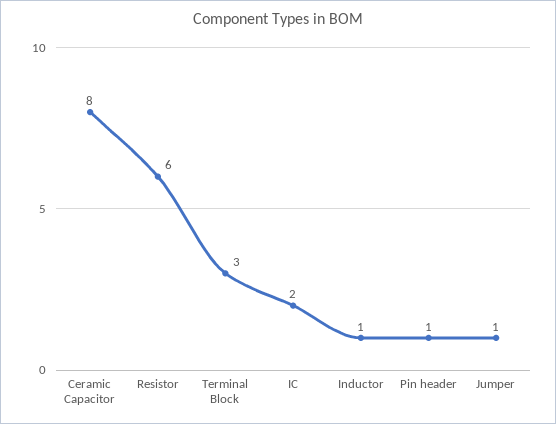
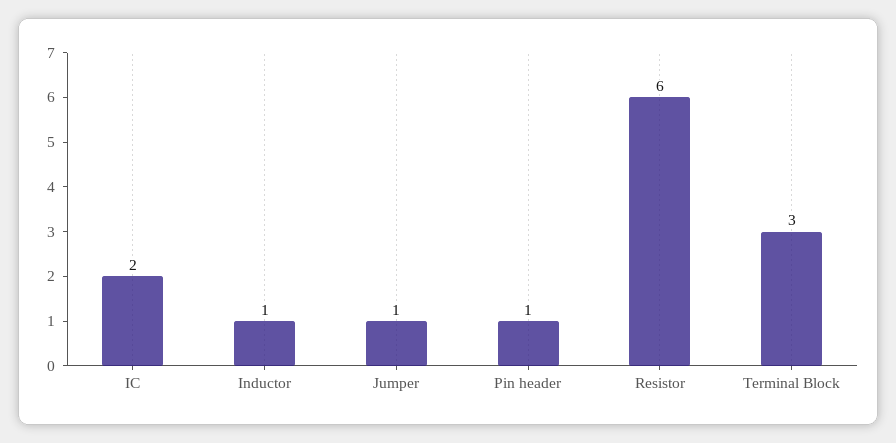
  {
-   "Ceramic Capacitor": 8,
    "Resistor": 6,
    "Terminal Block": 3,
    "IC": 2,
    "Inductor": 1,
    "Pin header": 1,
    "Jumper": 1
  }

